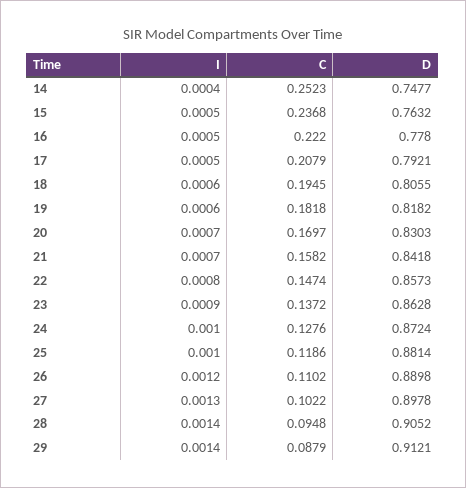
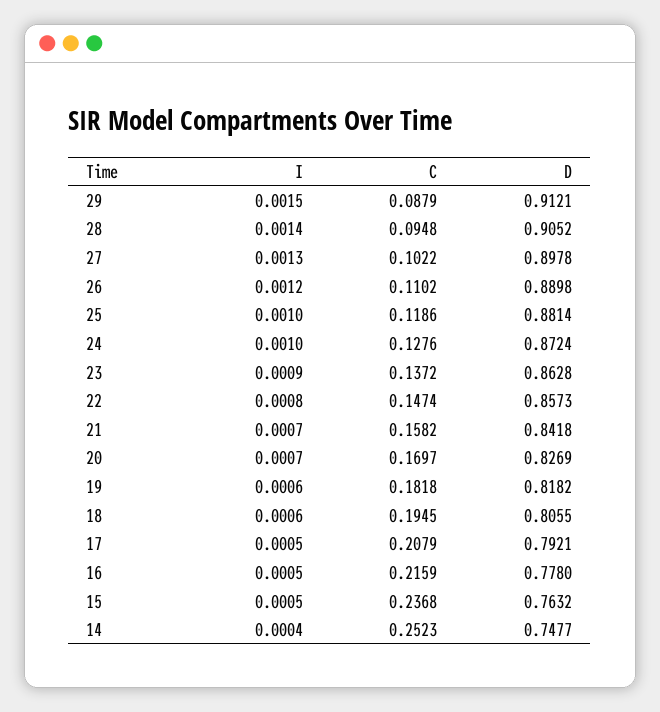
  {
    "I": {
      "14": 0.0004,
      "15": 0.0005,
      "16": 0.0005,
      "17": 0.0005,
      "18": 0.0006,
      "19": 0.0006,
      "20": 0.0007,
      "21": 0.0007,
      "22": 0.0008,
      "23": 0.0009,
      "24": 0.001,
      "25": 0.001,
      "26": 0.0012,
      "27": 0.0013,
      "28": 0.0014,
-     "29": 0.0014
+     "29": 0.0015
    },
    "C": {
      "14": 0.2523,
      "15": 0.2368,
-     "16": 0.222,
+     "16": 0.2159,
      "17": 0.2079,
      "18": 0.1945,
      "19": 0.1818,
      "20": 0.1697,
      "21": 0.1582,
      "22": 0.1474,
      "23": 0.1372,
      "24": 0.1276,
      "25": 0.1186,
      "26": 0.1102,
      "27": 0.1022,
      "28": 0.0948,
      "29": 0.0879
    },
    "D": {
      "14": 0.7477,
      "15": 0.7632,
      "16": 0.778,
      "17": 0.7921,
      "18": 0.8055,
      "19": 0.8182,
-     "20": 0.8303,
+     "20": 0.8269,
      "21": 0.8418,
      "22": 0.8573,
      "23": 0.8628,
      "24": 0.8724,
      "25": 0.8814,
      "26": 0.8898,
      "27": 0.8978,
      "28": 0.9052,
      "29": 0.9121
    }
  }

